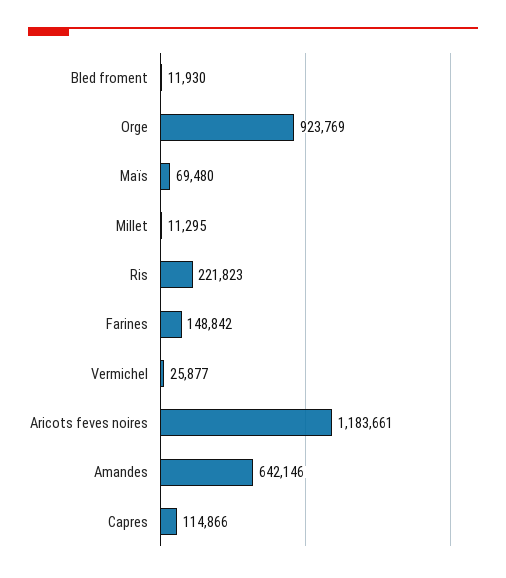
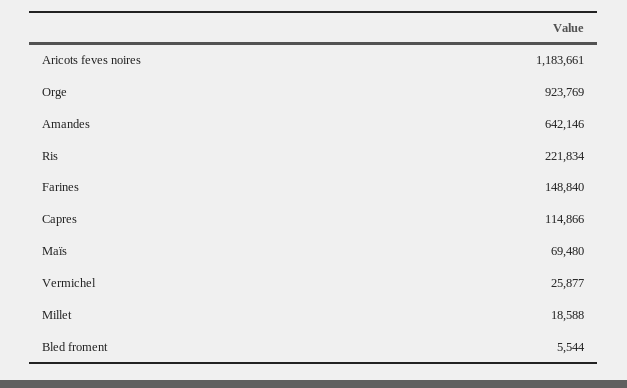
  {
-   "Bled froment": 11930,
+   "Bled froment": 5544,
    "Orge": 923769,
    "Maïs": 69480,
-   "Millet": 11295,
+   "Millet": 18588,
-   "Ris": 221823,
+   "Ris": 221834,
-   "Farines": 148842,
+   "Farines": 148840,
    "Vermichel": 25877,
    "Aricots feves noires": 1183661,
    "Amandes": 642146,
    "Capres": 114866
  }

